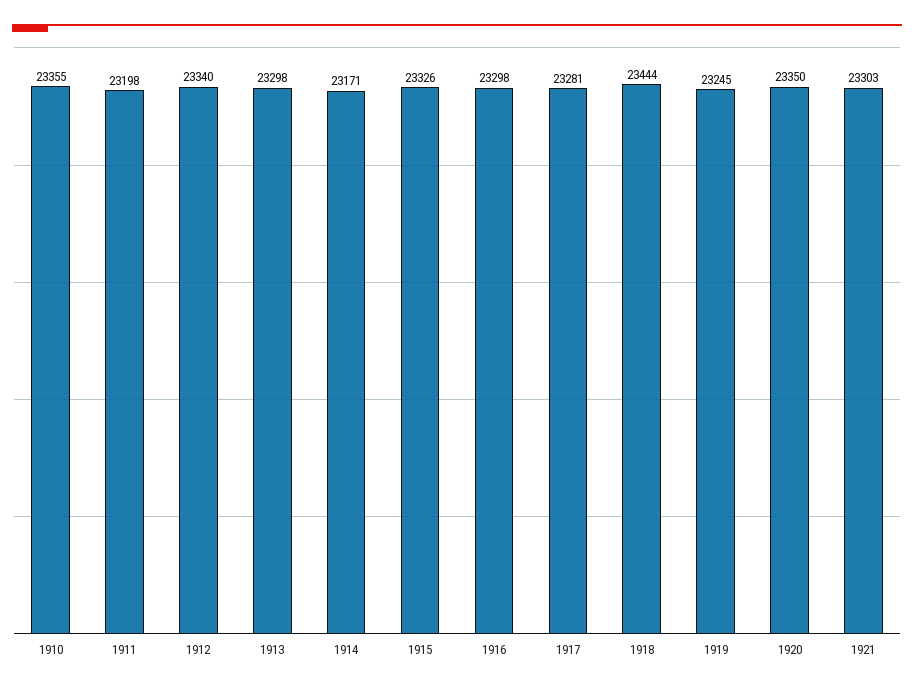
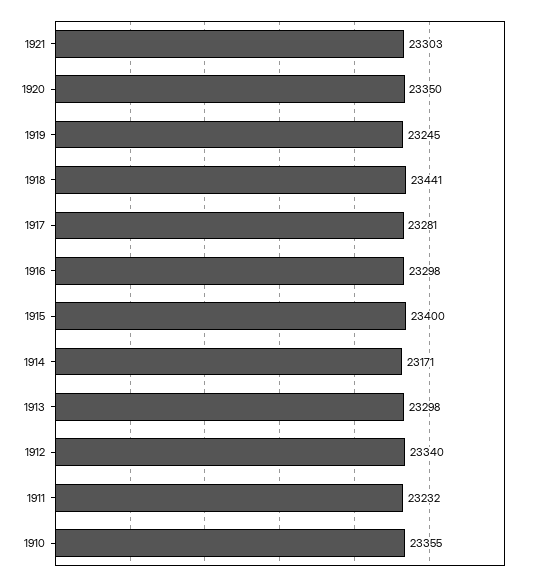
  {
    "1910": 23355,
-   "1911": 23198,
+   "1911": 23232,
    "1912": 23340,
    "1913": 23298,
    "1914": 23171,
-   "1915": 23326,
+   "1915": 23400,
    "1916": 23298,
    "1917": 23281,
-   "1918": 23444,
+   "1918": 23441,
    "1919": 23245,
    "1920": 23350,
    "1921": 23303
  }

